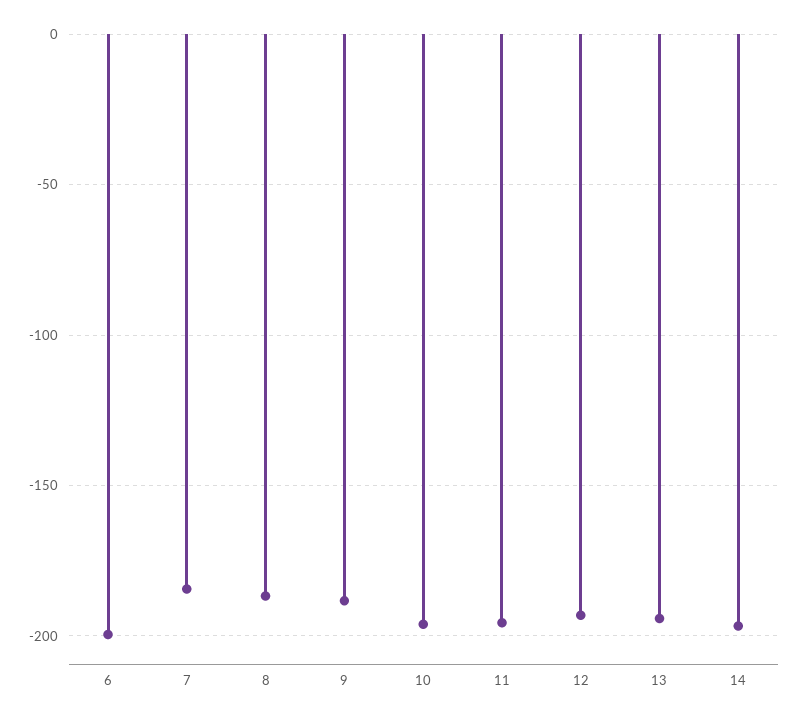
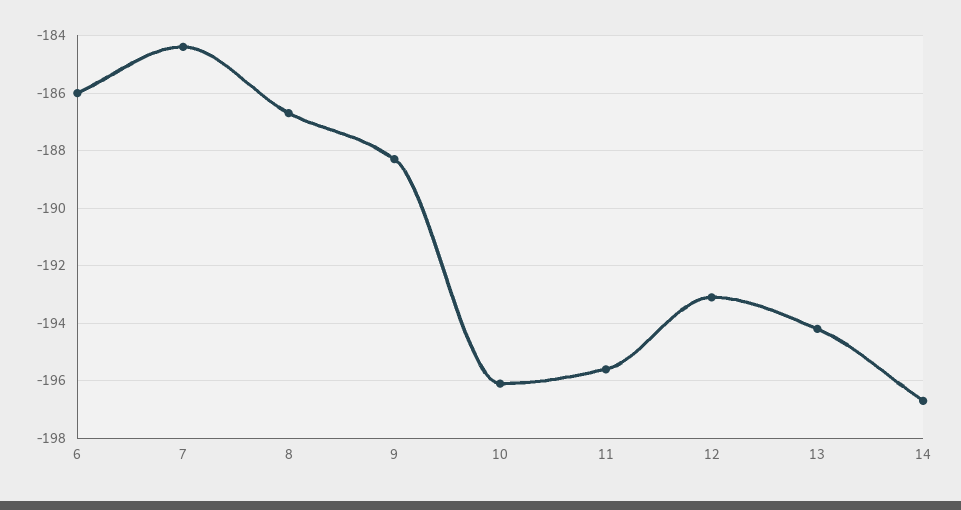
  {
-   "6": -200,
+   "6": -186,
    "7": -184.5,
    "8": -186.5,
    "9": -188.5,
    "10": -196,
    "11": -195.5,
    "12": -193,
    "13": -194,
    "14": -196.5
  }

